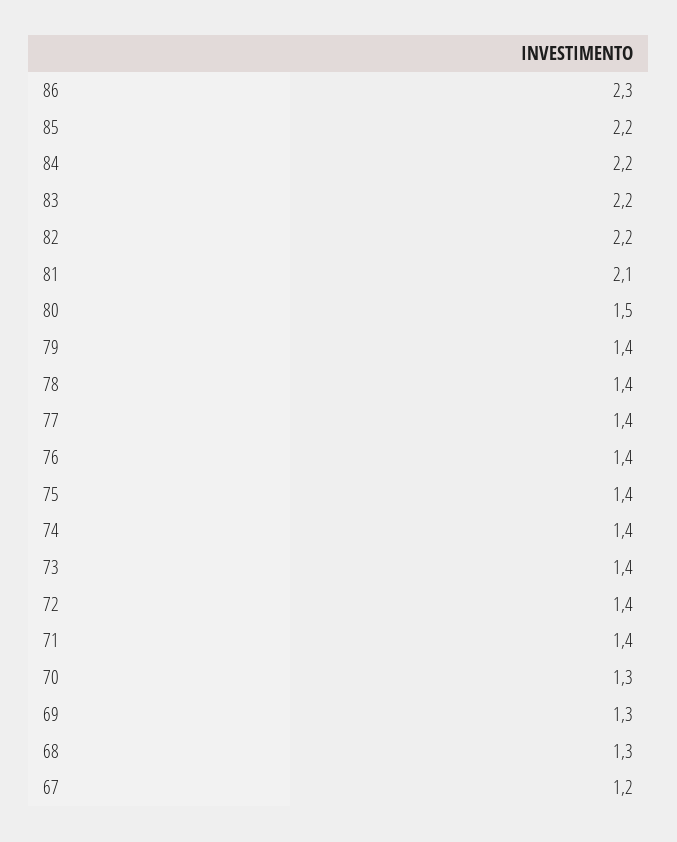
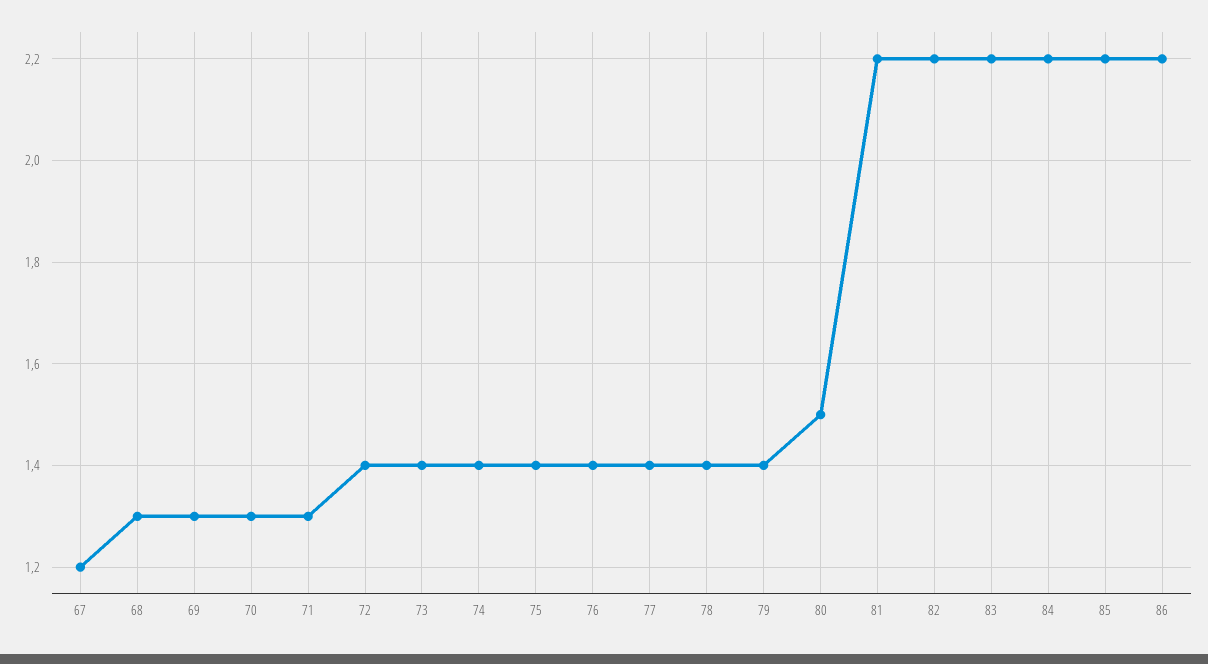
  {
-   "86": 2.3,
+   "86": 2.2,
    "85": 2.2,
    "84": 2.2,
    "83": 2.2,
    "82": 2.2,
-   "81": 2.1,
+   "81": 2.2,
    "80": 1.5,
    "79": 1.4,
    "78": 1.4,
    "77": 1.4,
    "76": 1.4,
    "75": 1.4,
    "74": 1.4,
    "73": 1.4,
    "72": 1.4,
-   "71": 1.4,
+   "71": 1.3,
    "70": 1.3,
    "69": 1.3,
    "68": 1.3,
    "67": 1.2
  }

